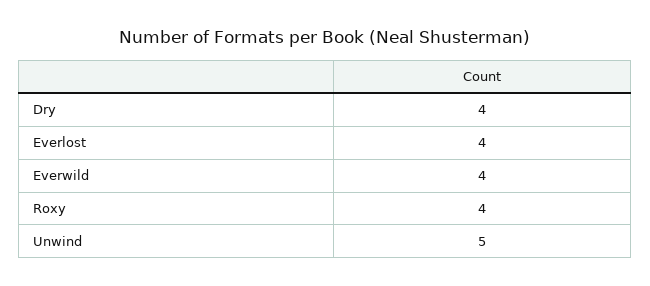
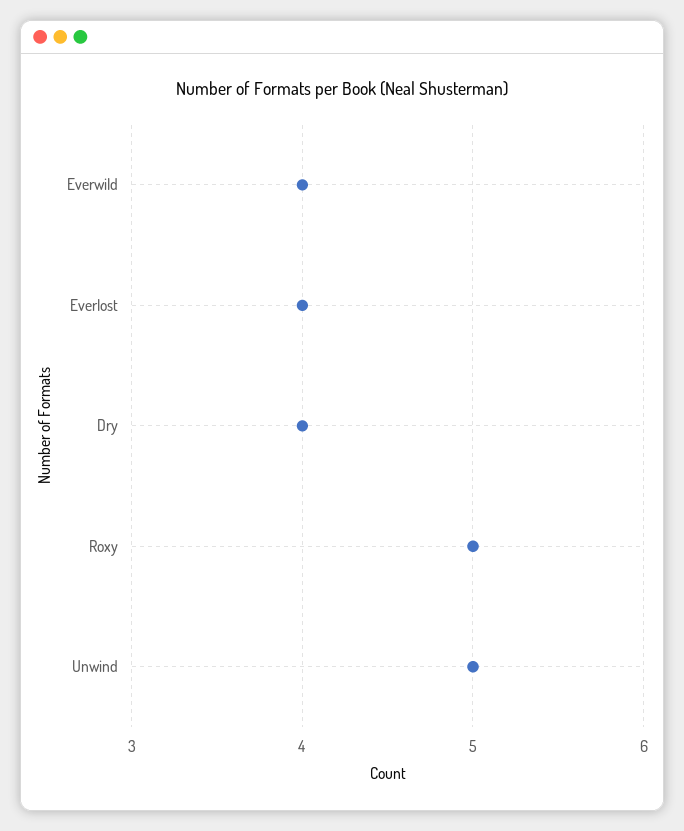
  {
    "Dry": 4,
    "Everlost": 4,
    "Everwild": 4,
-   "Roxy": 4,
+   "Roxy": 5,
    "Unwind": 5
  }

